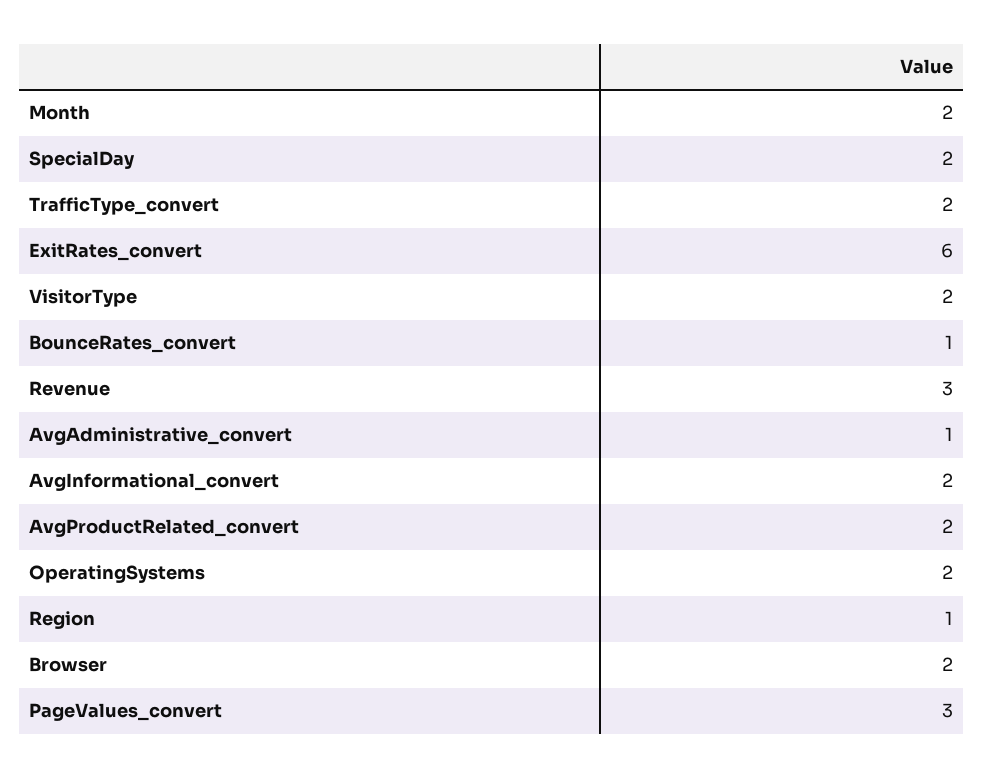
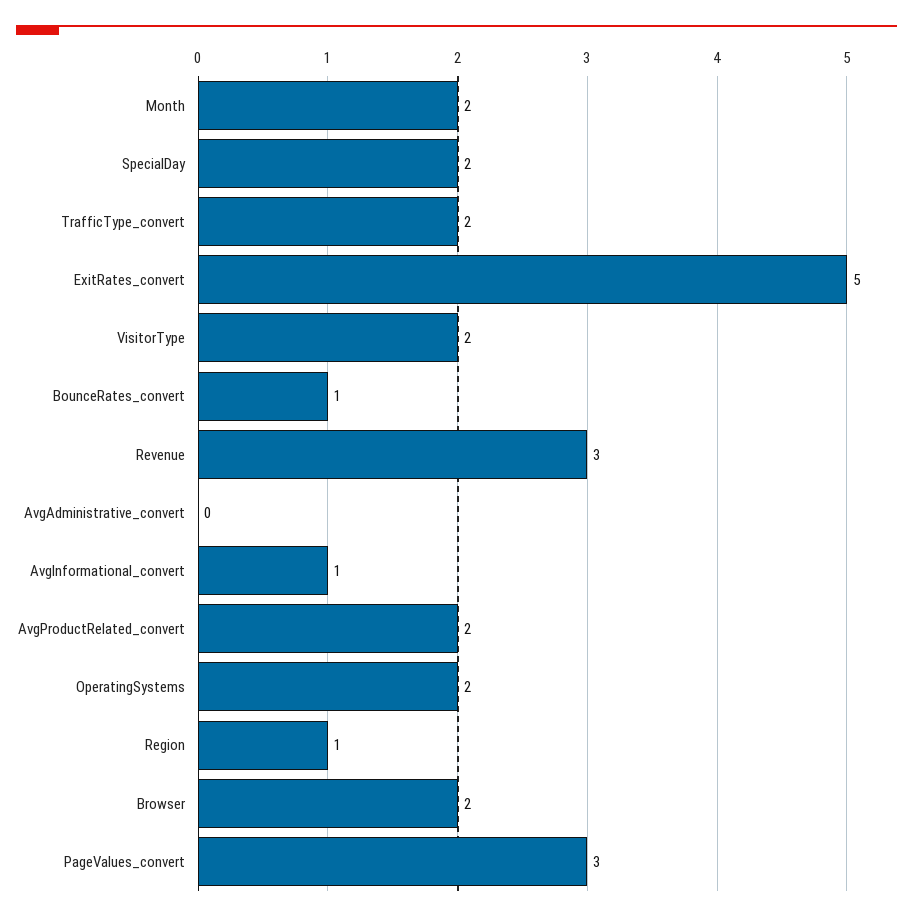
  {
    "Month": 2,
    "SpecialDay": 2,
    "TrafficType_convert": 2,
-   "ExitRates_convert": 6,
+   "ExitRates_convert": 5,
    "VisitorType": 2,
    "BounceRates_convert": 1,
    "Revenue": 3,
-   "AvgAdministrative_convert": 1,
+   "AvgAdministrative_convert": 0,
-   "AvgInformational_convert": 2,
+   "AvgInformational_convert": 1,
    "AvgProductRelated_convert": 2,
    "OperatingSystems": 2,
    "Region": 1,
    "Browser": 2,
    "PageValues_convert": 3
  }

